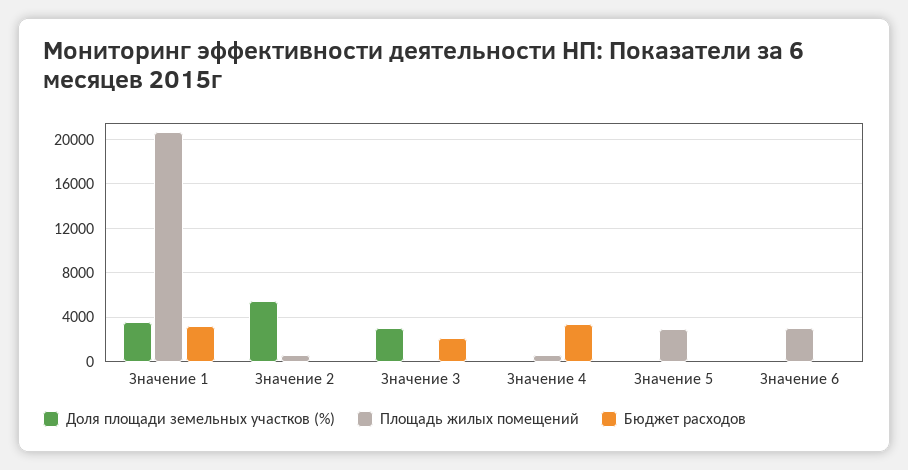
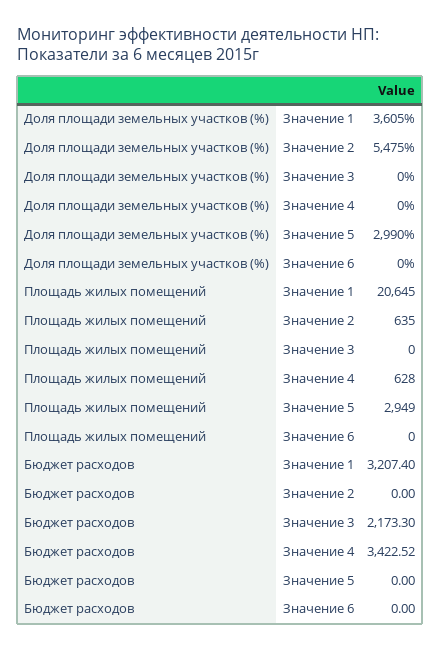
  {
    "Доля площади земельных участков (%)": {
      "Значение 1": 3605,
      "Значение 2": 5475,
-     "Значение 3": 3000,
+     "Значение 3": 0,
      "Значение 4": 0,
-     "Значение 5": 0,
+     "Значение 5": 2990,
      "Значение 6": 0
    },
    "Площадь жилых помещений": {
      "Значение 1": 20645,
      "Значение 2": 635,
      "Значение 3": 0,
      "Значение 4": 628,
      "Значение 5": 2949,
-     "Значение 6": 3000
+     "Значение 6": 0
    },
    "Бюджет расходов": {
      "Значение 1": 3207.4,
      "Значение 2": 0,
      "Значение 3": 2173.3,
      "Значение 4": 3422.52,
      "Значение 5": 0,
      "Значение 6": 0
    }
  }

